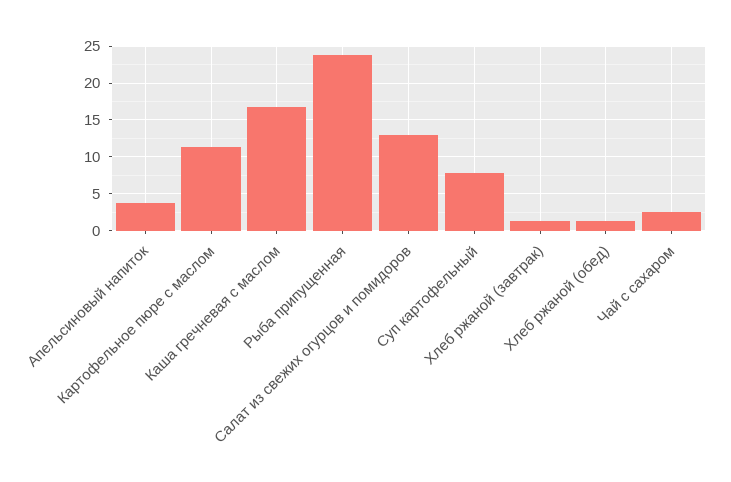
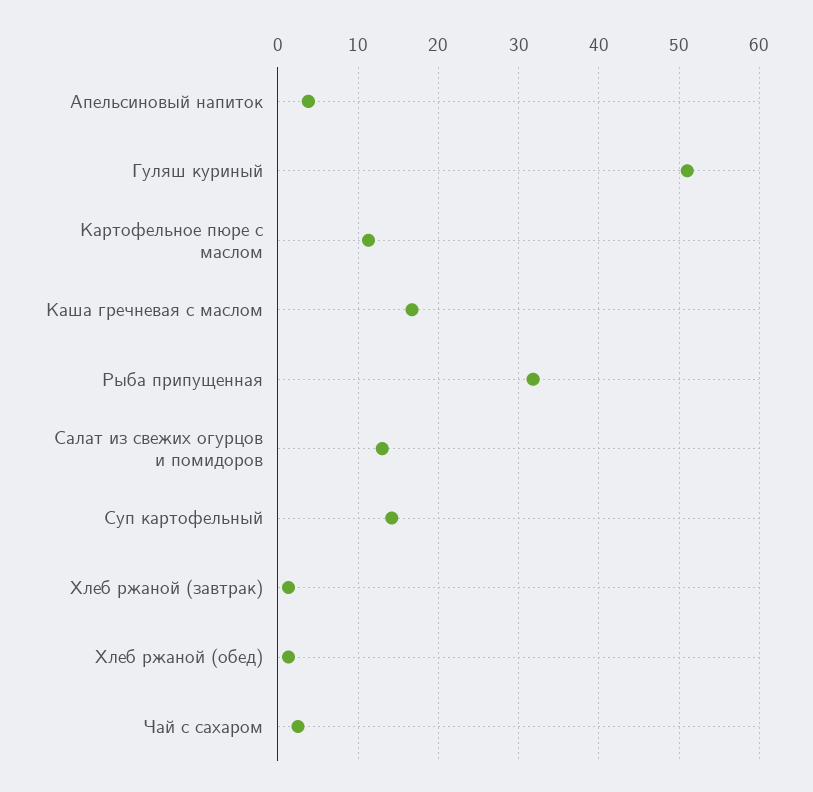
  {
    "Апельсиновый напиток": 4,
    "Картофельное пюре с маслом": 11,
    "Каша гречневая с маслом": 17,
-   "Рыба припущенная": 24,
+   "Рыба припущенная": 32,
    "Салат из свежих огурцов и помидоров": 13,
-   "Суп картофельный": 8,
+   "Суп картофельный": 14,
    "Хлеб ржаной (завтрак)": 1,
    "Хлеб ржаной (обед)": 1,
-   "Чай с сахаром": 3
+   "Чай с сахаром": 3,
+   "Гуляш куриный": 51
  }

